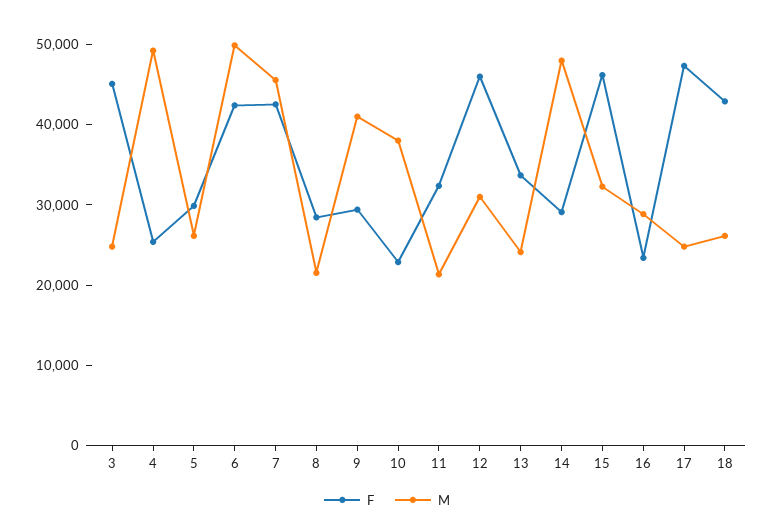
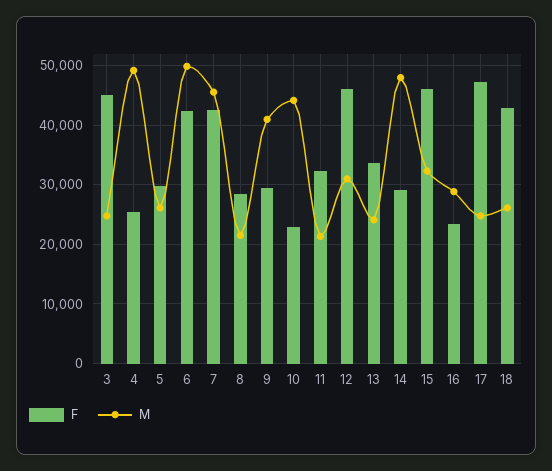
  {
    "F": {
      "3": 46000,
      "4": 26000,
      "5": 30000,
      "6": 42000,
      "7": 42000,
      "8": 28000,
      "9": 30000,
      "10": 22000,
      "11": 32000,
      "12": 46000,
      "13": 34000,
      "14": 30000,
      "15": 46000,
      "16": 24000,
      "17": 48000,
      "18": 42000
    },
    "M": {
      "3": 24000,
      "4": 50000,
      "5": 26000,
      "6": 50000,
      "7": 46000,
      "8": 22000,
      "9": 40000,
-     "10": 38000,
+     "10": 44000,
      "11": 22000,
      "12": 30000,
      "13": 24000,
      "14": 48000,
      "15": 32000,
      "16": 28000,
      "17": 24000,
      "18": 26000
    }
  }

